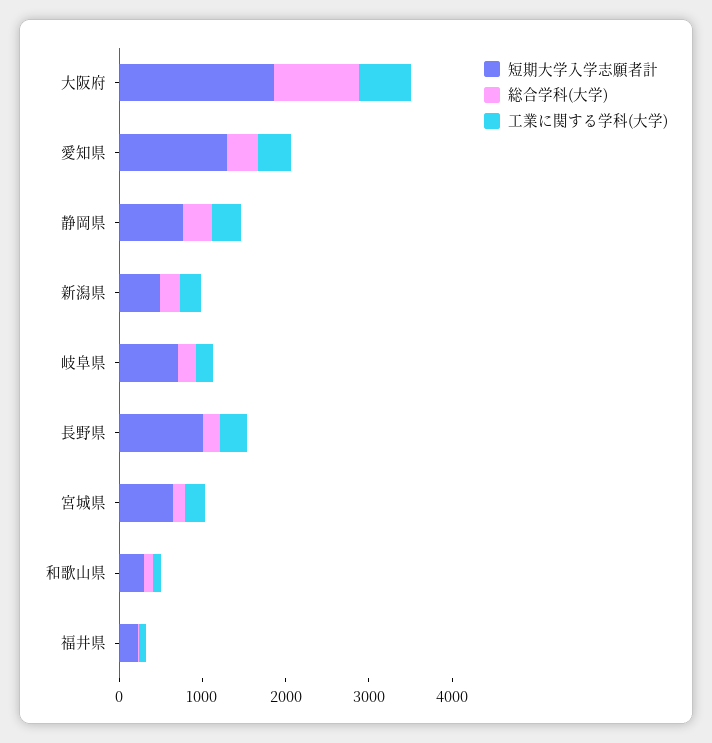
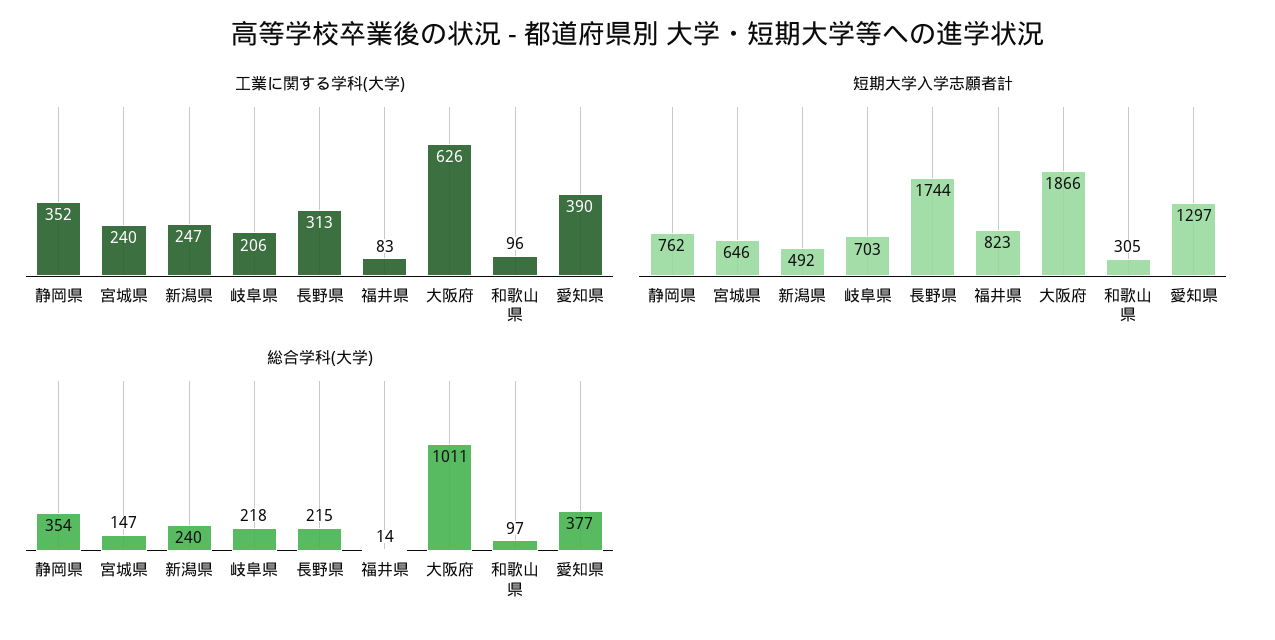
  {
    "短期大学入学志願者計": {
      "大阪府": 1866,
      "愛知県": 1297,
      "静岡県": 762,
      "新潟県": 492,
      "岐阜県": 703,
-     "長野県": 1000,
+     "長野県": 1744,
      "宮城県": 646,
      "和歌山県": 305,
-     "福井県": 200
+     "福井県": 823
    },
    "総合学科(大学)": {
      "大阪府": 1011,
      "愛知県": 377,
      "静岡県": 354,
      "新潟県": 240,
      "岐阜県": 218,
      "長野県": 215,
      "宮城県": 147,
      "和歌山県": 97,
      "福井県": 14
    },
    "工業に関する学科(大学)": {
      "大阪府": 626,
      "愛知県": 390,
      "静岡県": 352,
      "新潟県": 247,
      "岐阜県": 206,
      "長野県": 313,
      "宮城県": 240,
      "和歌山県": 96,
      "福井県": 83
    }
  }

